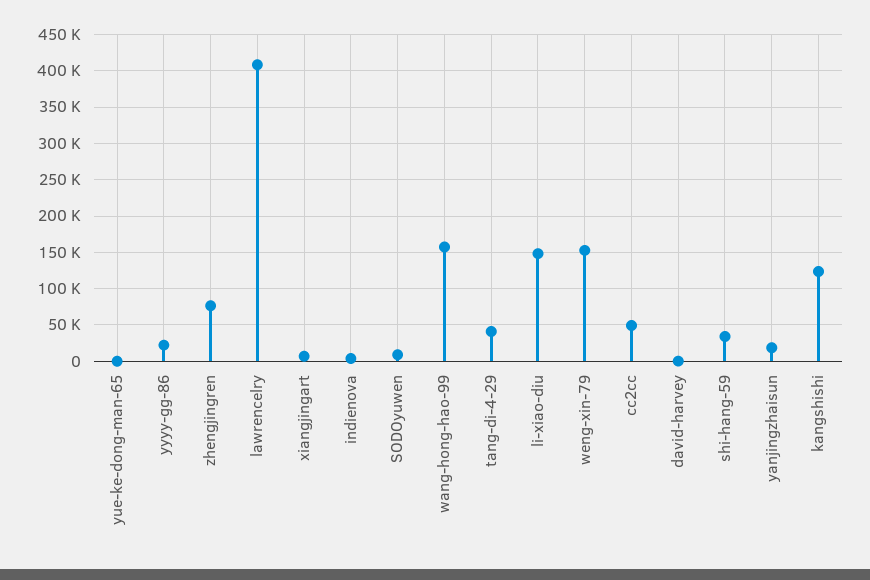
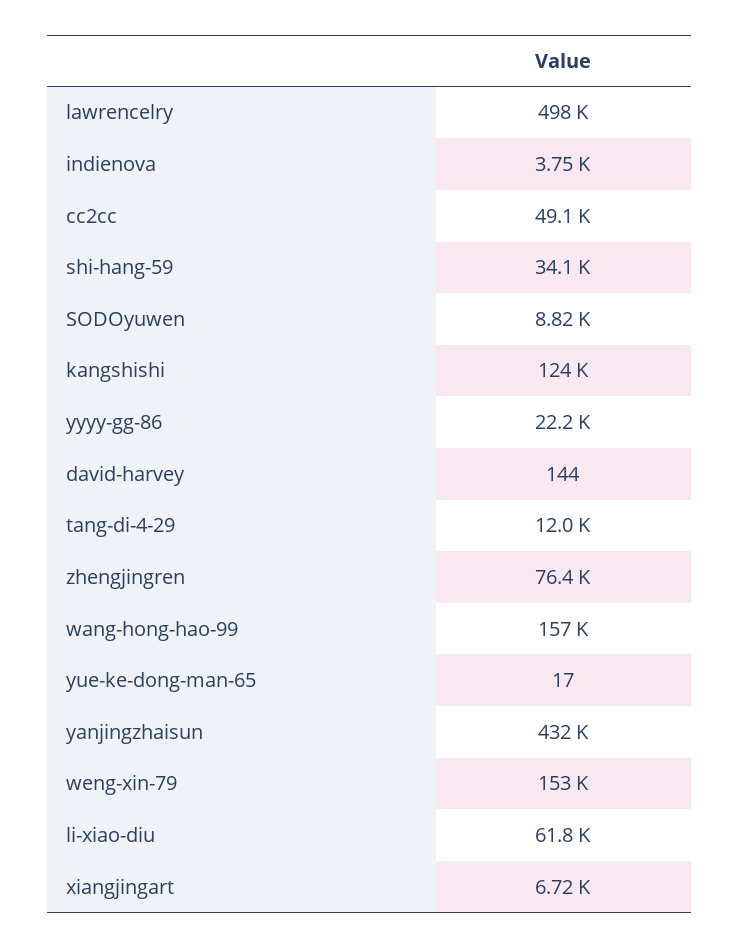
  {
    "yue-ke-dong-man-65": 17,
    "yyyy-gg-86": 22200,
    "zhengjingren": 76400,
-   "lawrencelry": 410000,
+   "lawrencelry": 498000,
    "xiangjingart": 6720,
    "indienova": 3750,
    "SODOyuwen": 8820,
    "wang-hong-hao-99": 157000,
-   "tang-di-4-29": 40000,
+   "tang-di-4-29": 12000,
-   "li-xiao-diu": 150000,
+   "li-xiao-diu": 61800,
    "weng-xin-79": 153000,
    "cc2cc": 49100,
    "david-harvey": 144,
    "shi-hang-59": 34100,
-   "yanjingzhaisun": 20000,
+   "yanjingzhaisun": 432000,
    "kangshishi": 124000
  }

